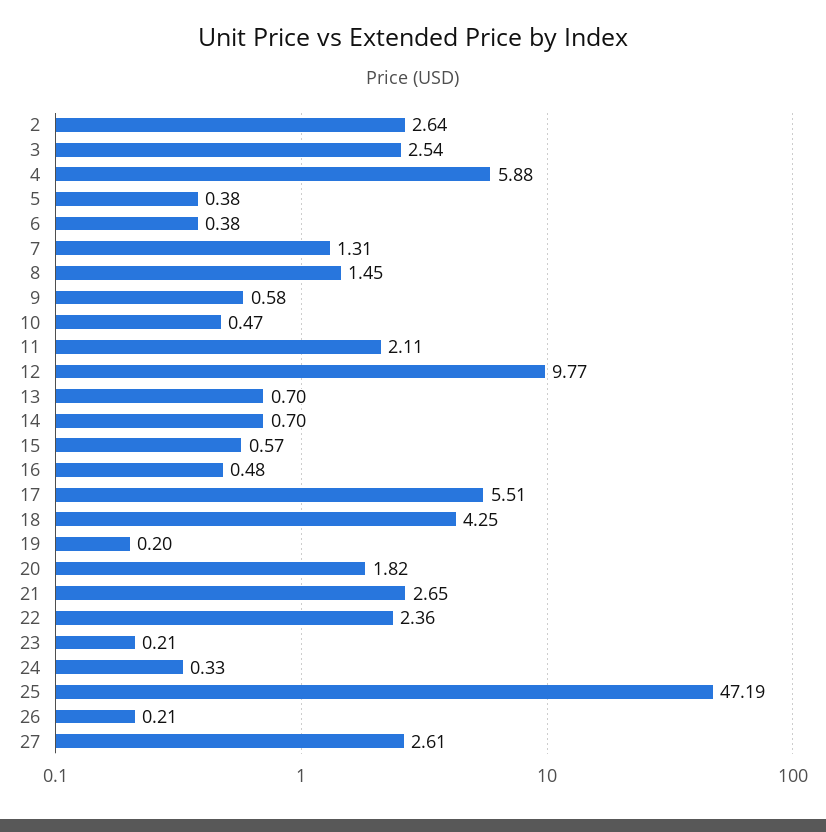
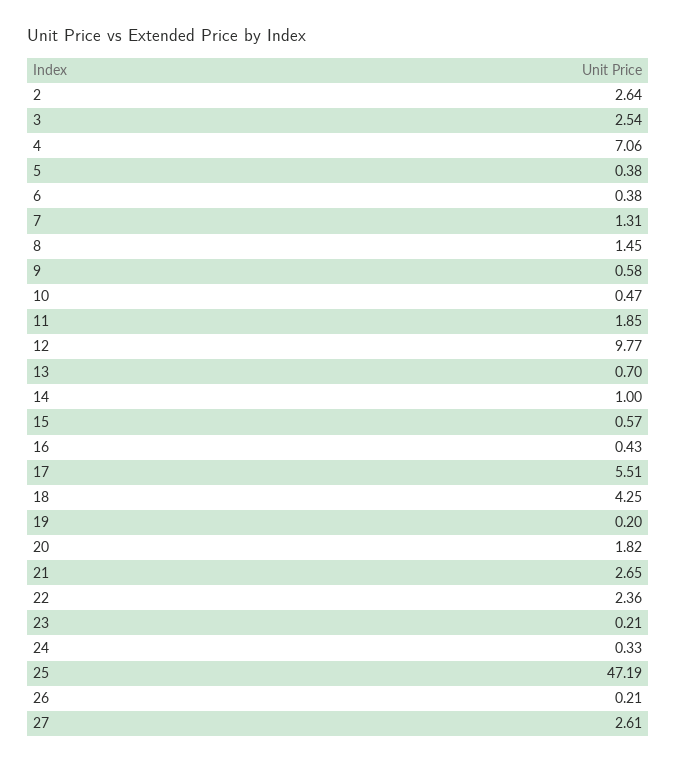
  {
    "2": 2.64,
    "3": 2.54,
-   "4": 5.88,
+   "4": 7.06,
    "5": 0.38,
    "6": 0.38,
    "7": 1.31,
    "8": 1.45,
    "9": 0.58,
    "10": 0.47,
-   "11": 2.11,
+   "11": 1.85,
    "12": 9.77,
    "13": 0.7,
-   "14": 0.7,
+   "14": 1,
    "15": 0.57,
-   "16": 0.48,
+   "16": 0.43,
    "17": 5.51,
    "18": 4.25,
    "19": 0.2,
    "20": 1.82,
    "21": 2.65,
    "22": 2.36,
    "23": 0.21,
    "24": 0.33,
    "25": 47.19,
    "26": 0.21,
    "27": 2.61
  }

